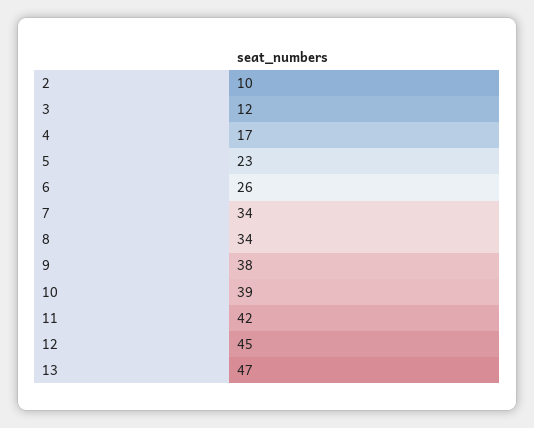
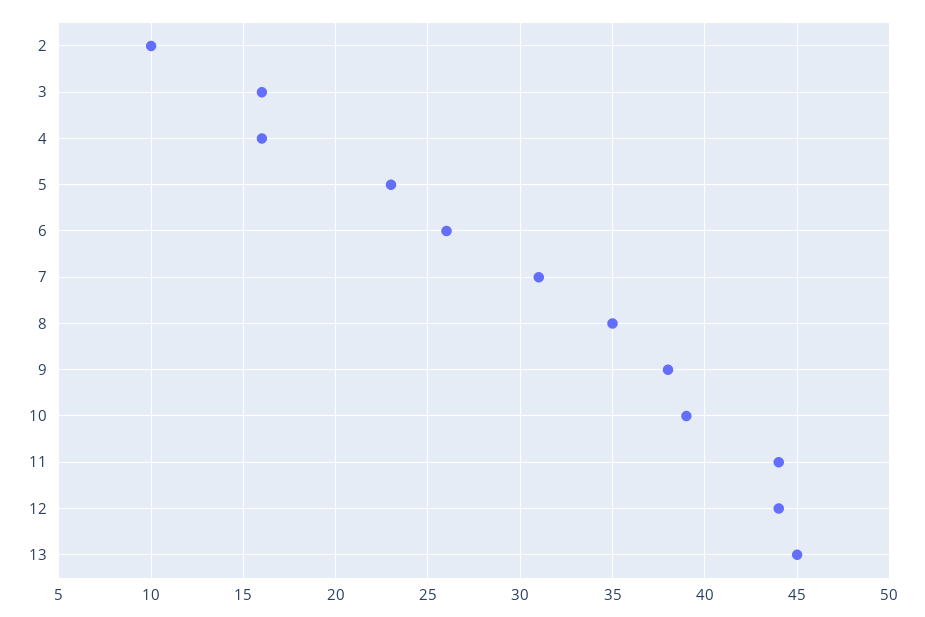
  {
    "2": 10,
-   "3": 12,
+   "3": 16,
-   "4": 17,
+   "4": 16,
    "5": 23,
    "6": 26,
-   "7": 34,
+   "7": 31,
-   "8": 34,
+   "8": 35,
    "9": 38,
    "10": 39,
-   "11": 42,
+   "11": 44,
-   "12": 45,
+   "12": 44,
-   "13": 47
+   "13": 45
  }

